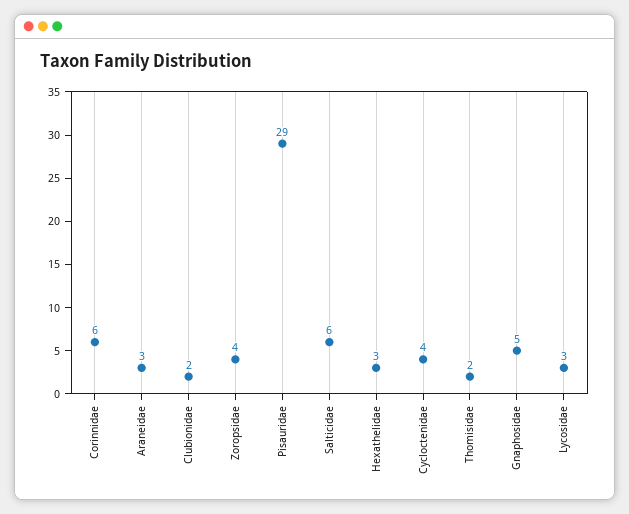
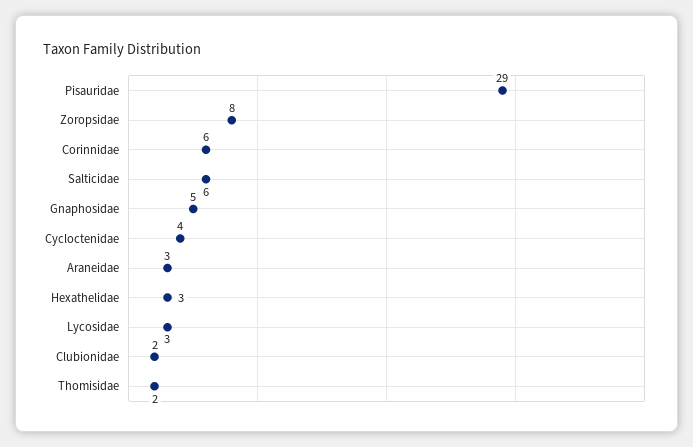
  {
    "Corinnidae": 6,
    "Araneidae": 3,
    "Clubionidae": 2,
-   "Zoropsidae": 4,
+   "Zoropsidae": 8,
    "Pisauridae": 29,
    "Salticidae": 6,
    "Hexathelidae": 3,
    "Cycloctenidae": 4,
    "Thomisidae": 2,
    "Gnaphosidae": 5,
    "Lycosidae": 3
  }

